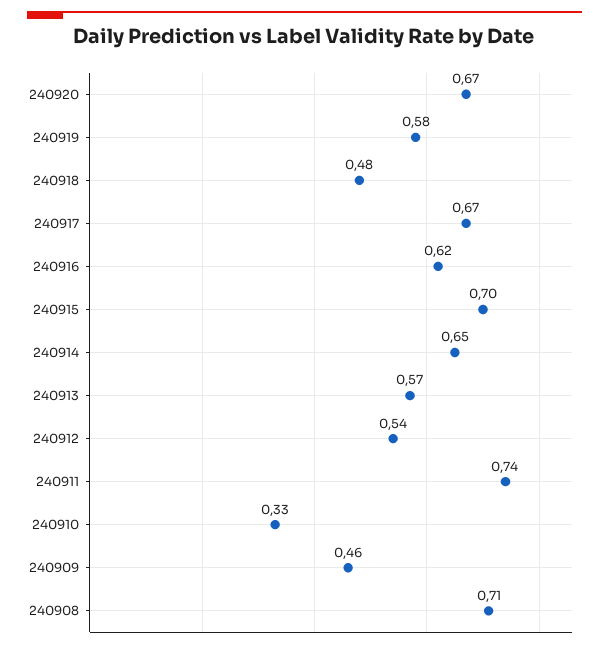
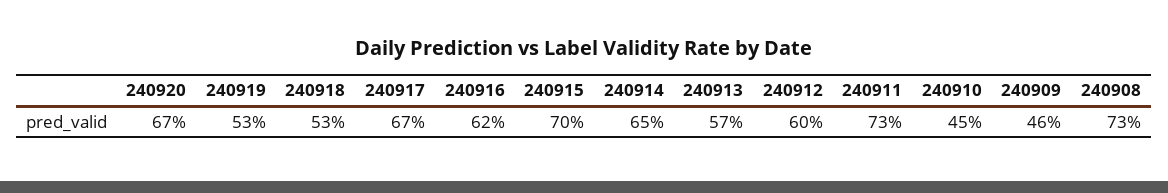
  {
    "240920": 0.67,
-   "240919": 0.58,
+   "240919": 0.53,
-   "240918": 0.48,
+   "240918": 0.53,
    "240917": 0.67,
    "240916": 0.62,
    "240915": 0.7,
    "240914": 0.65,
    "240913": 0.57,
-   "240912": 0.54,
+   "240912": 0.6,
-   "240911": 0.74,
+   "240911": 0.73,
-   "240910": 0.33,
+   "240910": 0.45,
    "240909": 0.46,
-   "240908": 0.71
+   "240908": 0.73
  }

